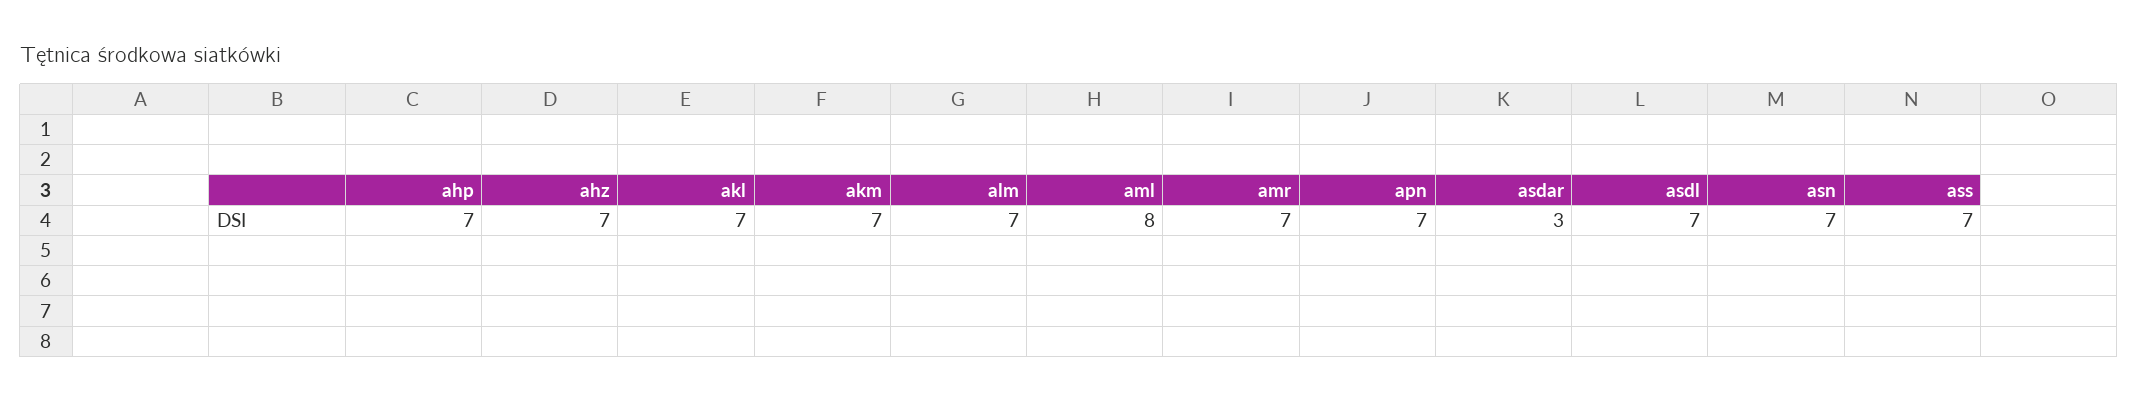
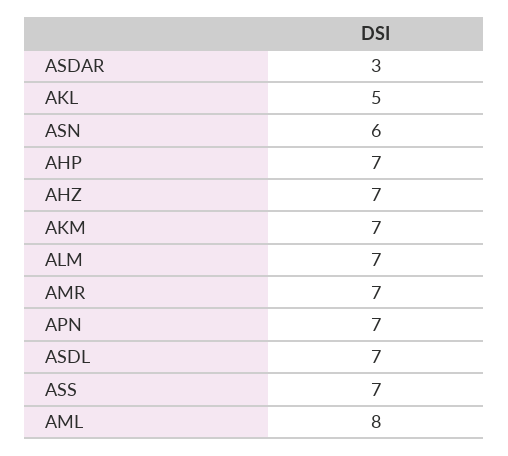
  {
    "ahp": 7,
    "ahz": 7,
-   "akl": 7,
+   "akl": 5,
    "akm": 7,
    "alm": 7,
    "aml": 8,
    "amr": 7,
    "apn": 7,
    "asdar": 3,
    "asdl": 7,
-   "asn": 7,
+   "asn": 6,
    "ass": 7
  }

